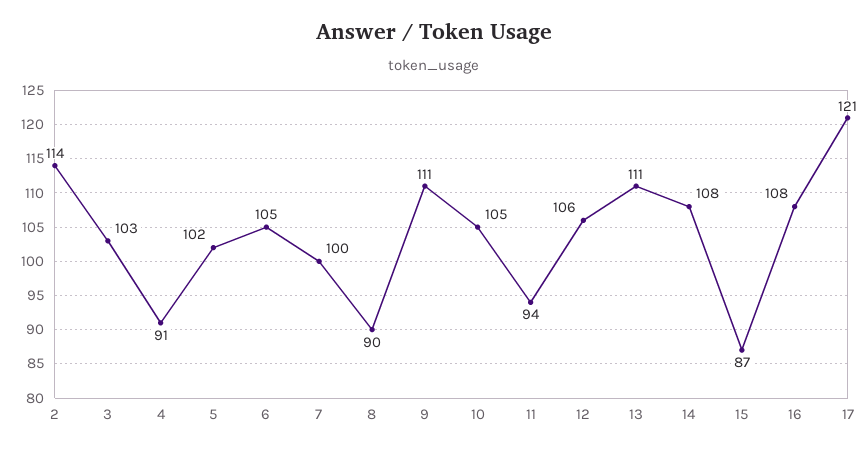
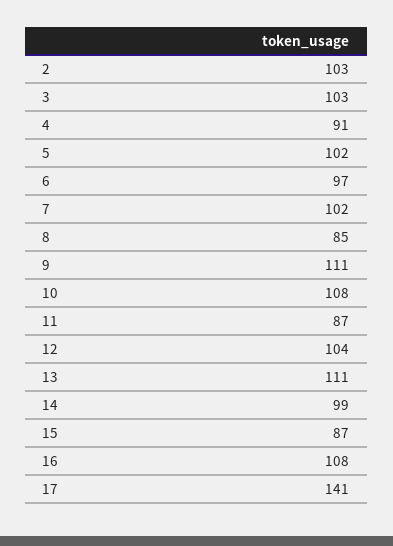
  {
-   "2": 114,
+   "2": 103,
    "3": 103,
    "4": 91,
    "5": 102,
-   "6": 105,
+   "6": 97,
-   "7": 100,
+   "7": 102,
-   "8": 90,
+   "8": 85,
    "9": 111,
-   "10": 105,
+   "10": 108,
-   "11": 94,
+   "11": 87,
-   "12": 106,
+   "12": 104,
    "13": 111,
-   "14": 108,
+   "14": 99,
    "15": 87,
    "16": 108,
-   "17": 121
+   "17": 141
  }

